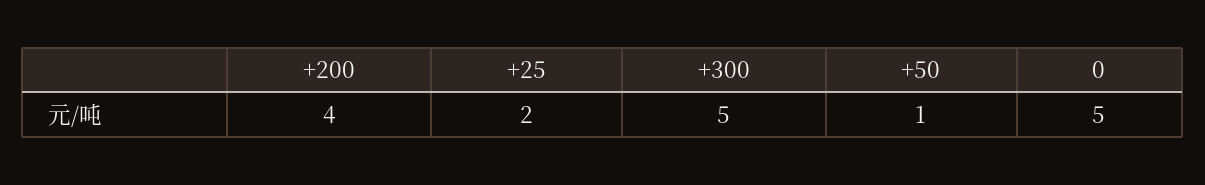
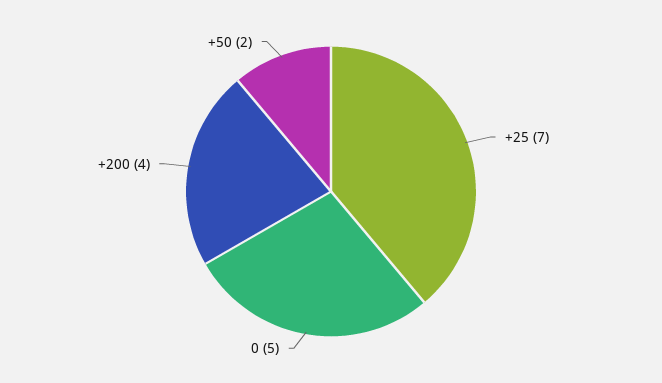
  {
    "+200": 4,
-   "+25": 2,
+   "+25": 7,
-   "+300": 5,
-   "+50": 1,
+   "+50": 2,
    "0": 5
  }

